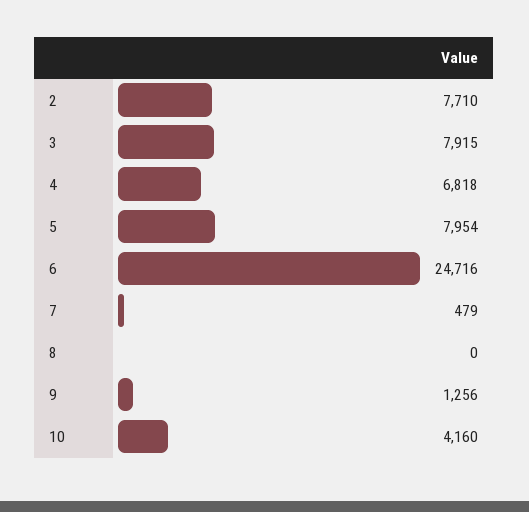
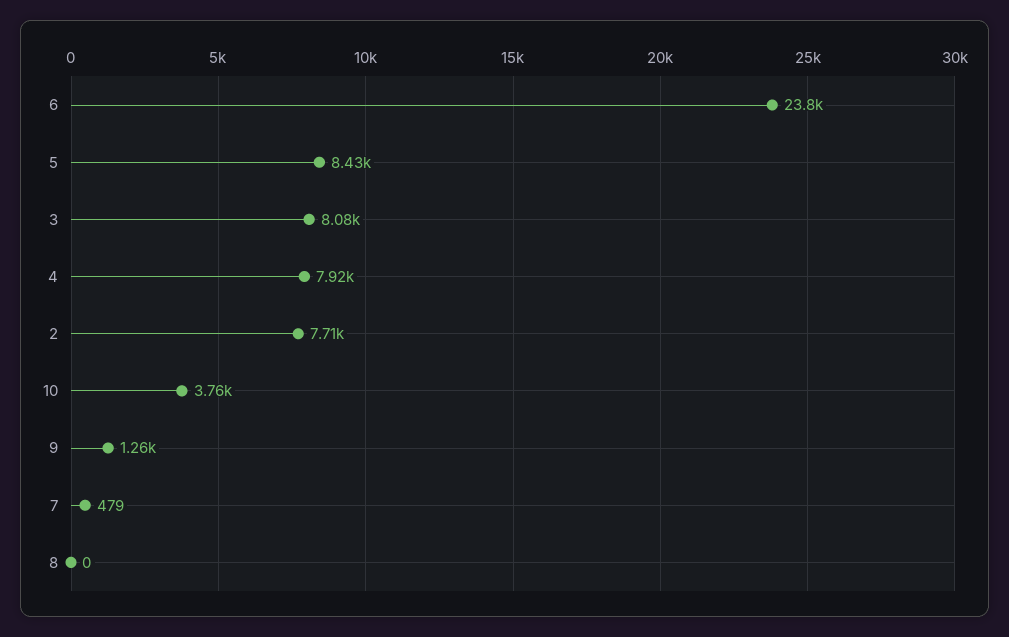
  {
    "2": 7710,
-   "3": 7915,
+   "3": 8080,
-   "4": 6818,
+   "4": 7920,
-   "5": 7954,
+   "5": 8430,
-   "6": 24716,
+   "6": 23800,
    "7": 479,
    "8": 0,
    "9": 1256,
-   "10": 4160
+   "10": 3760
  }

